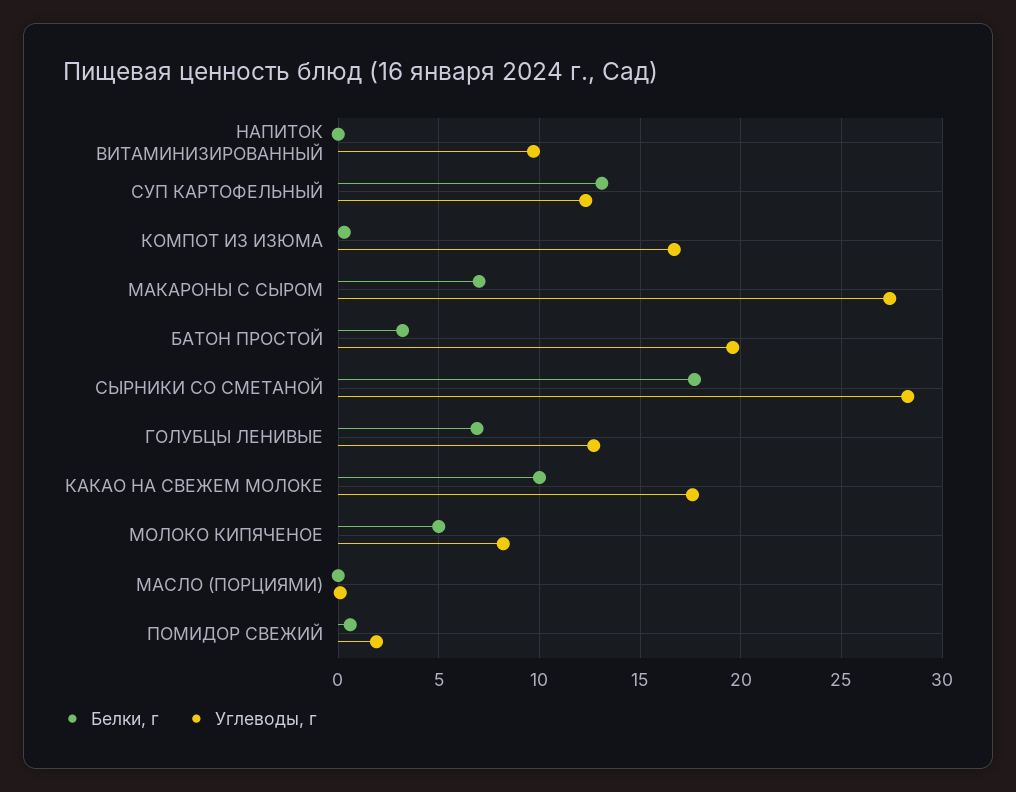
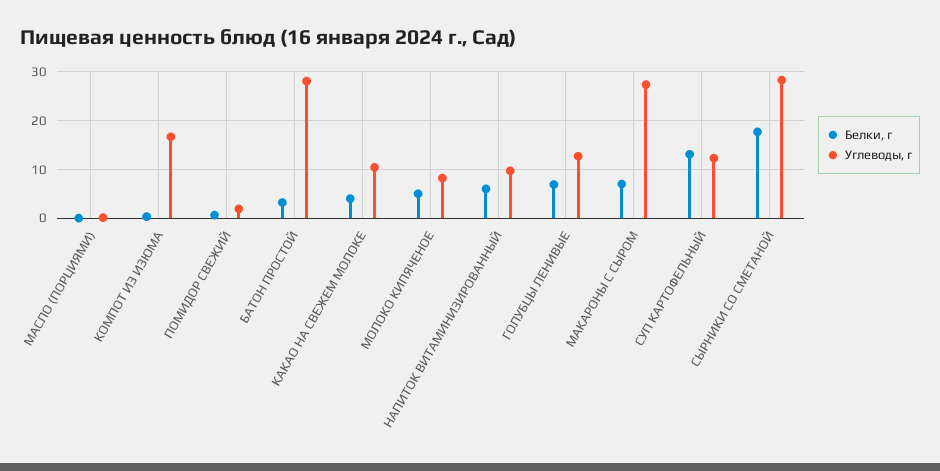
  {
    "Белки, г": {
-     "НАПИТОК ВИТАМИНИЗИРОВАННЫЙ": 0,
+     "НАПИТОК ВИТАМИНИЗИРОВАННЫЙ": 6,
      "СУП КАРТОФЕЛЬНЫЙ": 13,
      "КОМПОТ ИЗ ИЗЮМА": 0.5,
      "МАКАРОНЫ С СЫРОМ": 7,
      "БАТОН ПРОСТОЙ": 3,
      "СЫРНИКИ СО СМЕТАНОЙ": 17.5,
      "ГОЛУБЦЫ ЛЕНИВЫЕ": 7,
-     "КАКАО НА СВЕЖЕМ МОЛОКЕ": 10,
+     "КАКАО НА СВЕЖЕМ МОЛОКЕ": 4,
      "МОЛОКО КИПЯЧЕНОЕ": 5,
      "МАСЛО (ПОРЦИЯМИ)": 0,
      "ПОМИДОР СВЕЖИЙ": 0.5
    },
    "Углеводы, г": {
      "НАПИТОК ВИТАМИНИЗИРОВАННЫЙ": 9.5,
      "СУП КАРТОФЕЛЬНЫЙ": 12.5,
      "КОМПОТ ИЗ ИЗЮМА": 16.5,
      "МАКАРОНЫ С СЫРОМ": 27.5,
-     "БАТОН ПРОСТОЙ": 19.5,
+     "БАТОН ПРОСТОЙ": 28,
      "СЫРНИКИ СО СМЕТАНОЙ": 28.5,
      "ГОЛУБЦЫ ЛЕНИВЫЕ": 12.5,
-     "КАКАО НА СВЕЖЕМ МОЛОКЕ": 17.5,
+     "КАКАО НА СВЕЖЕМ МОЛОКЕ": 10,
      "МОЛОКО КИПЯЧЕНОЕ": 8,
      "МАСЛО (ПОРЦИЯМИ)": 0,
      "ПОМИДОР СВЕЖИЙ": 2
    }
  }

